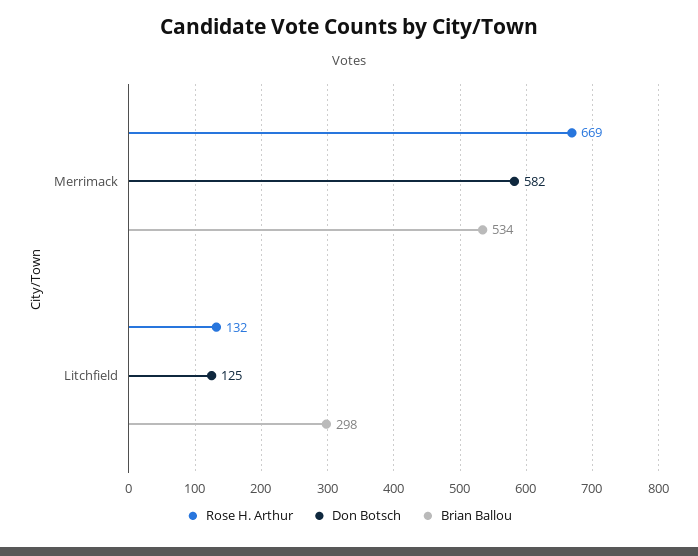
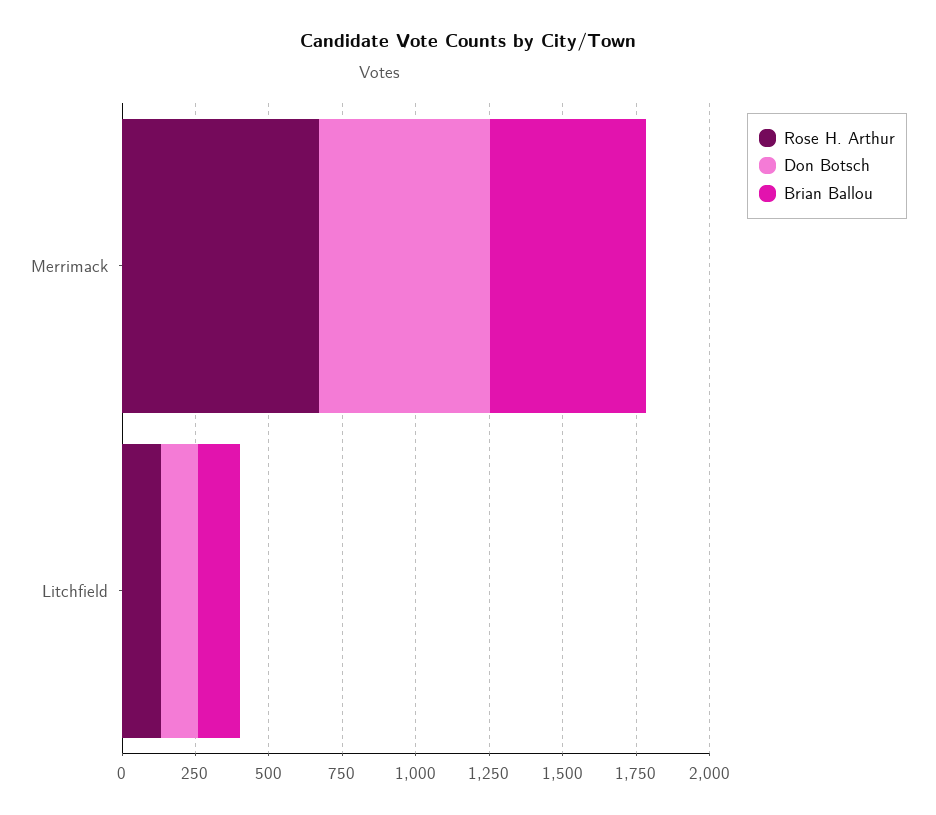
  {
    "Rose H. Arthur": {
      "Merrimack": 669,
      "Litchfield": 132
    },
    "Don Botsch": {
      "Merrimack": 582,
      "Litchfield": 125
    },
    "Brian Ballou": {
      "Merrimack": 534,
-     "Litchfield": 298
+     "Litchfield": 150
    }
  }

